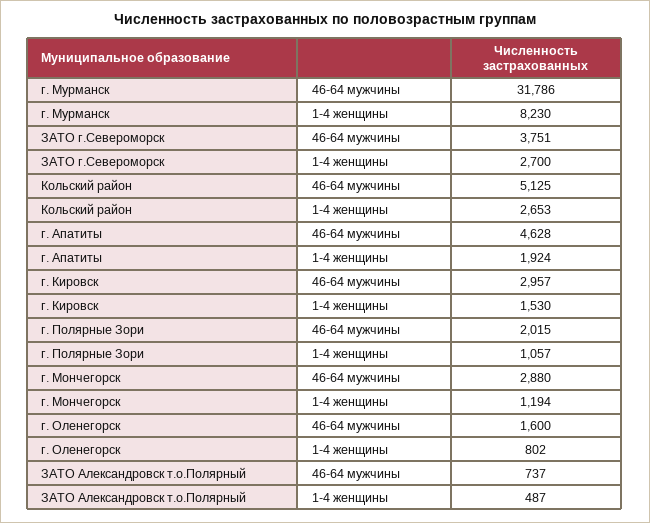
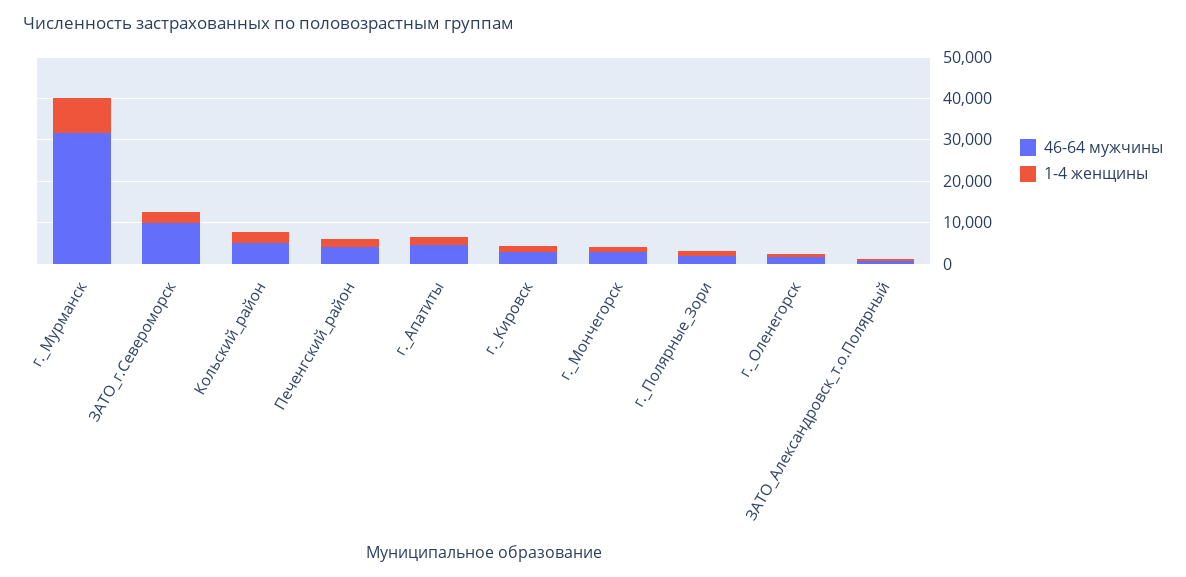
  {
    "46-64 мужчины": {
      "г. Мурманск": 31786,
-     "ЗАТО г.Североморск": 3751,
+     "ЗАТО г.Североморск": 10000,
      "Кольский район": 5125,
      "г. Апатиты": 4628,
      "г. Кировск": 2957,
      "г. Полярные Зори": 2015,
      "г. Мончегорск": 2880,
      "г. Оленегорск": 1600,
-     "ЗАТО Александровск т.о.Полярный": 737
+     "ЗАТО Александровск т.о.Полярный": 737,
+     "Печенгский_район": 4000
    },
    "1-4 женщины": {
      "г. Мурманск": 8230,
      "ЗАТО г.Североморск": 2700,
      "Кольский район": 2653,
      "г. Апатиты": 1924,
      "г. Кировск": 1530,
      "г. Полярные Зори": 1057,
      "г. Мончегорск": 1194,
      "г. Оленегорск": 802,
-     "ЗАТО Александровск т.о.Полярный": 487
+     "ЗАТО Александровск т.о.Полярный": 487,
+     "Печенгский_район": 2000
    }
  }

